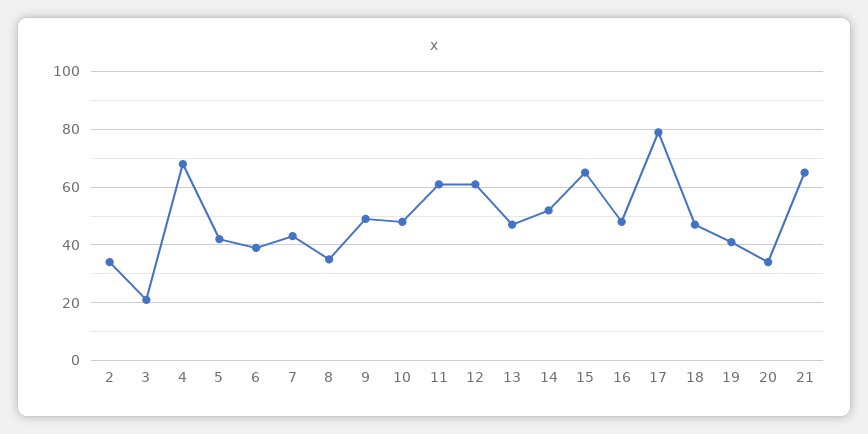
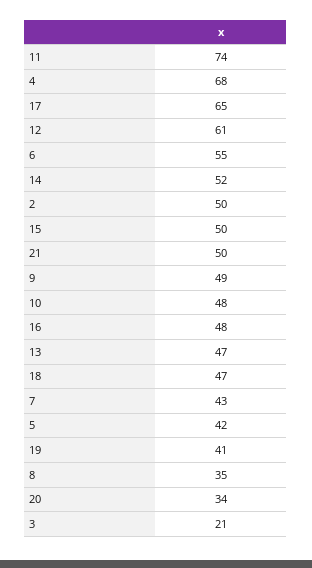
  {
-   "2": 35,
+   "2": 50,
    "3": 21,
    "4": 68,
    "5": 42,
-   "6": 40,
+   "6": 55,
    "7": 43,
    "8": 35,
    "9": 49,
    "10": 48,
-   "11": 60,
+   "11": 74,
    "12": 61,
    "13": 47,
    "14": 52,
-   "15": 65,
+   "15": 50,
    "16": 48,
-   "17": 80,
+   "17": 65,
    "18": 47,
    "19": 41,
    "20": 34,
-   "21": 65
+   "21": 50
  }

